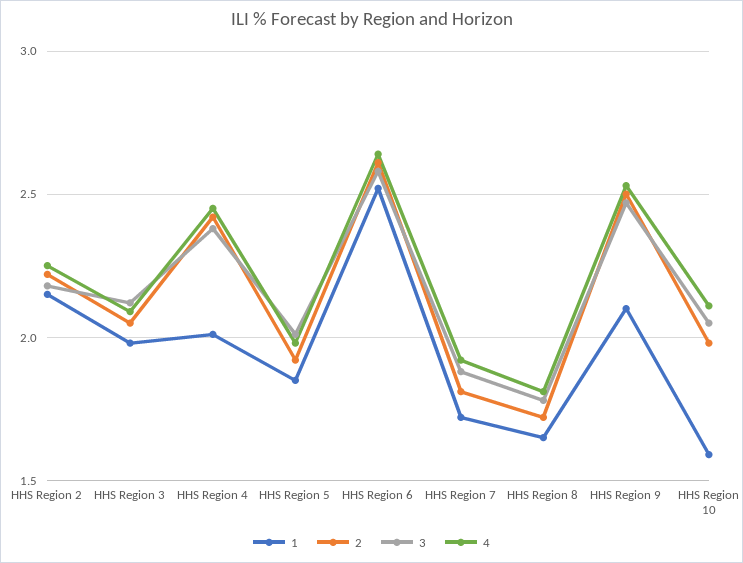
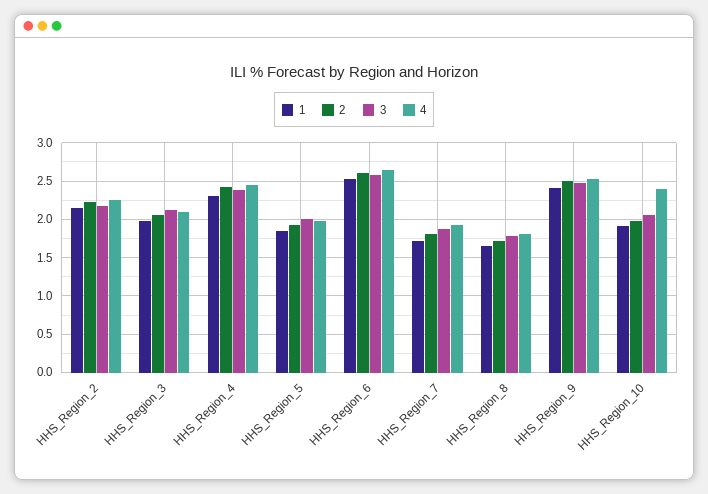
  {
    "1": {
      "HHS Region 2": 2.15,
      "HHS Region 3": 2,
-     "HHS Region 4": 2,
+     "HHS Region 4": 2.3,
      "HHS Region 5": 1.85,
      "HHS Region 6": 2.5,
      "HHS Region 7": 1.7,
      "HHS Region 8": 1.65,
-     "HHS Region 9": 2.1,
+     "HHS Region 9": 2.4,
-     "HHS Region 10": 1.6
+     "HHS Region 10": 1.9
    },
    "2": {
      "HHS Region 2": 2.2,
      "HHS Region 3": 2.05,
      "HHS Region 4": 2.4,
      "HHS Region 5": 1.9,
      "HHS Region 6": 2.6,
      "HHS Region 7": 1.8,
      "HHS Region 8": 1.7,
      "HHS Region 9": 2.5,
      "HHS Region 10": 2
    },
    "3": {
      "HHS Region 2": 2.2,
      "HHS Region 3": 2.1,
      "HHS Region 4": 2.4,
      "HHS Region 5": 2,
      "HHS Region 6": 2.6,
      "HHS Region 7": 1.9,
      "HHS Region 8": 1.8,
      "HHS Region 9": 2.45,
      "HHS Region 10": 2.05
    },
    "4": {
      "HHS Region 2": 2.25,
      "HHS Region 3": 2.1,
      "HHS Region 4": 2.45,
      "HHS Region 5": 2,
      "HHS Region 6": 2.65,
      "HHS Region 7": 1.9,
      "HHS Region 8": 1.8,
      "HHS Region 9": 2.55,
-     "HHS Region 10": 2.1
+     "HHS Region 10": 2.4
    }
  }

